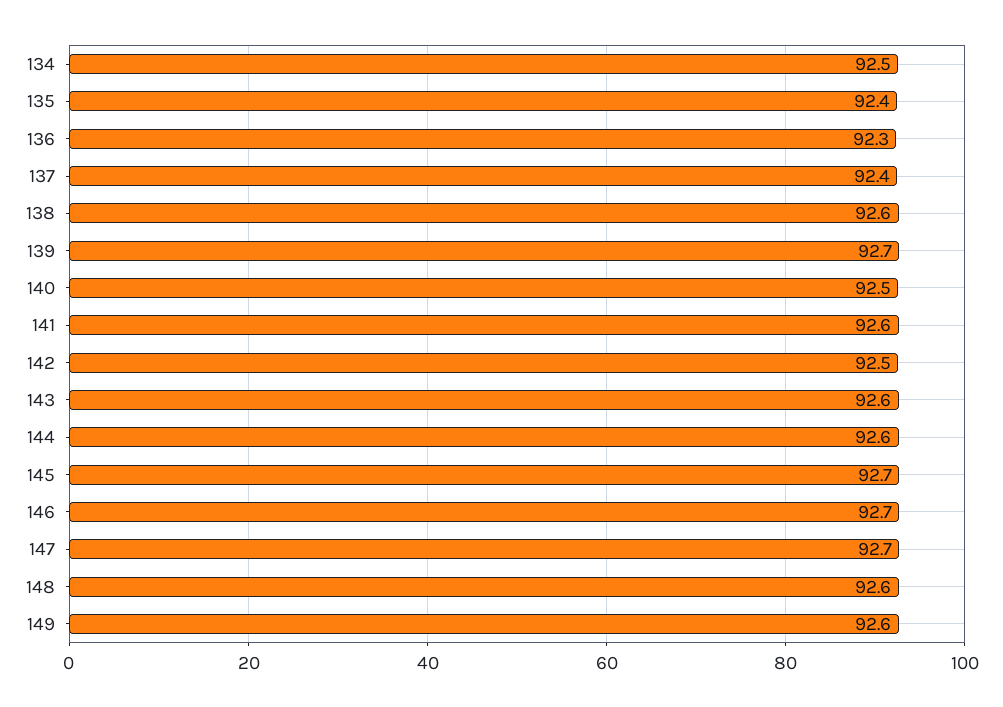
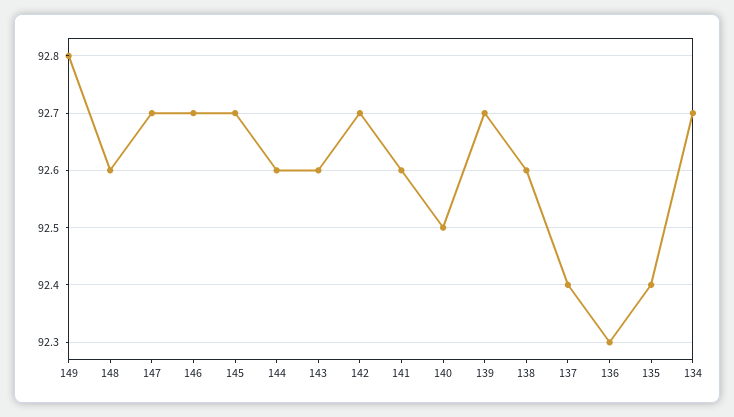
  {
-   "134": 92.5,
+   "134": 92.7,
    "135": 92.4,
    "136": 92.3,
    "137": 92.4,
    "138": 92.6,
    "139": 92.7,
    "140": 92.5,
    "141": 92.6,
-   "142": 92.5,
+   "142": 92.7,
    "143": 92.6,
    "144": 92.6,
    "145": 92.7,
    "146": 92.7,
    "147": 92.7,
    "148": 92.6,
-   "149": 92.6
+   "149": 92.8
  }

